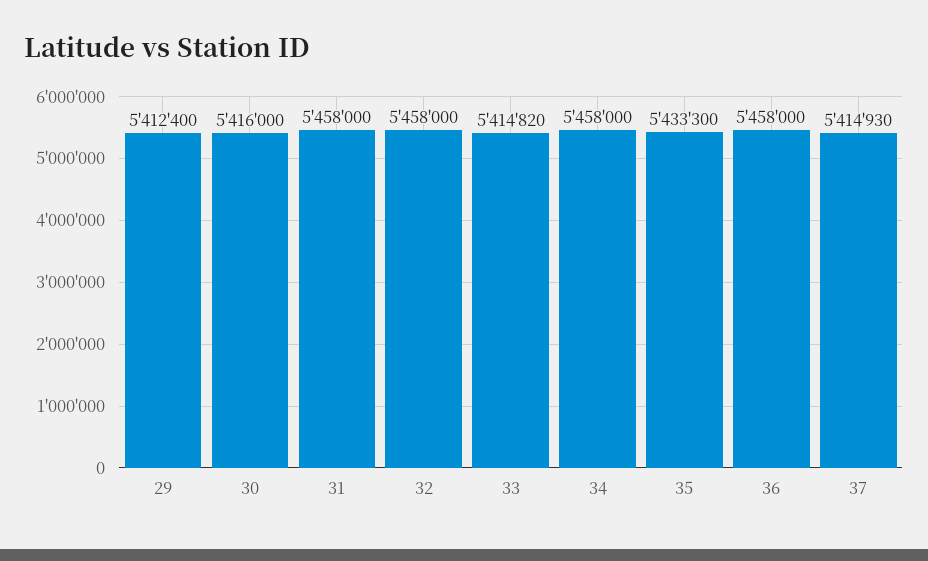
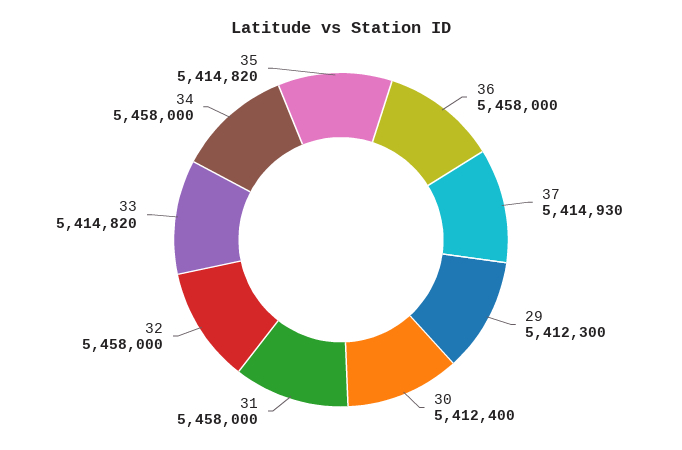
  {
-   "29": 5412400,
+   "29": 5412300,
-   "30": 5416000,
+   "30": 5412400,
    "31": 5458000,
    "32": 5458000,
    "33": 5414820,
    "34": 5458000,
-   "35": 5433300,
+   "35": 5414820,
    "36": 5458000,
    "37": 5414930
  }

